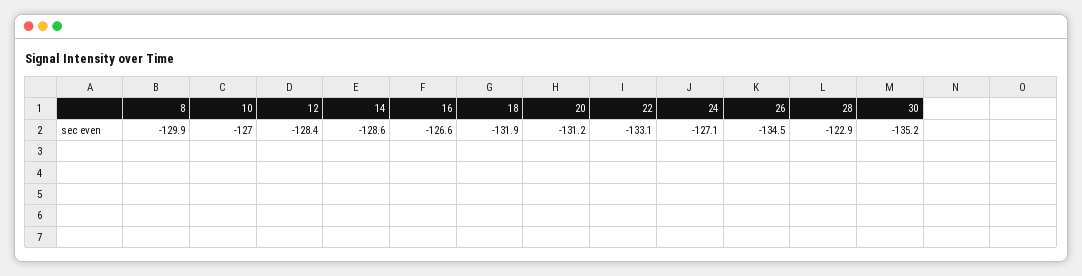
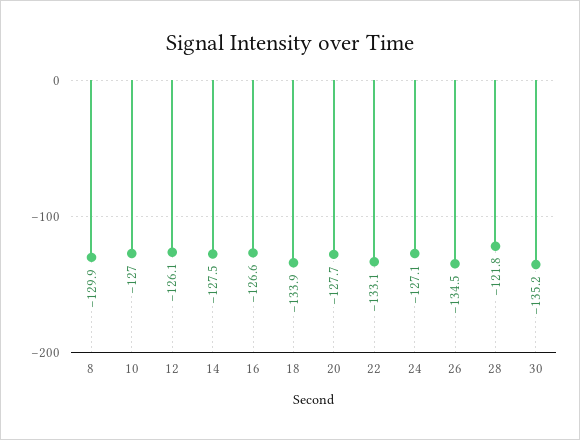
  {
    "8": -129.9,
    "10": -127,
-   "12": -128.4,
+   "12": -126.1,
-   "14": -128.6,
+   "14": -127.5,
    "16": -126.6,
-   "18": -131.9,
+   "18": -133.9,
-   "20": -131.2,
+   "20": -127.7,
    "22": -133.1,
    "24": -127.1,
    "26": -134.5,
-   "28": -122.9,
+   "28": -121.8,
    "30": -135.2
  }

